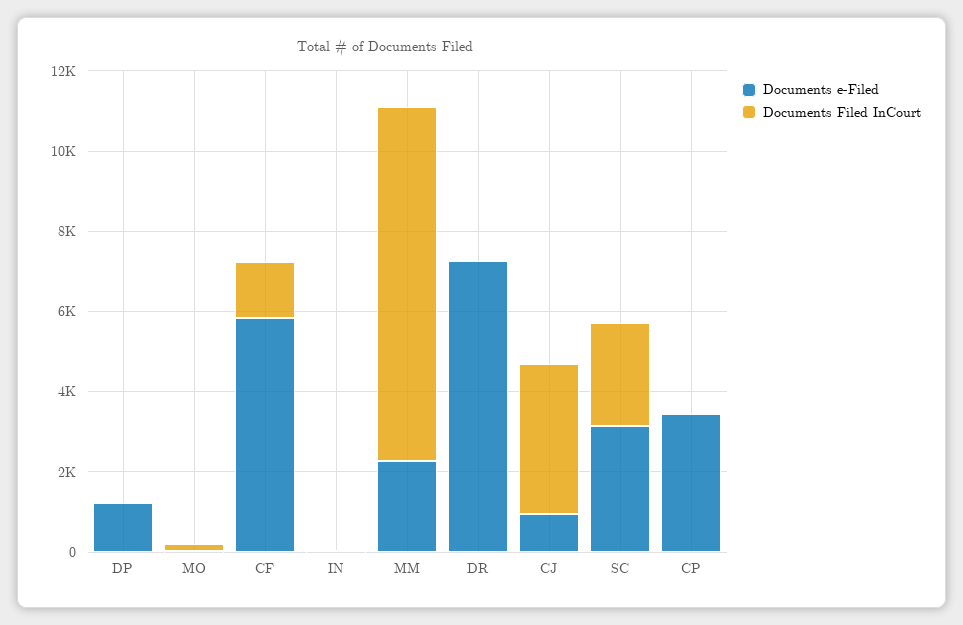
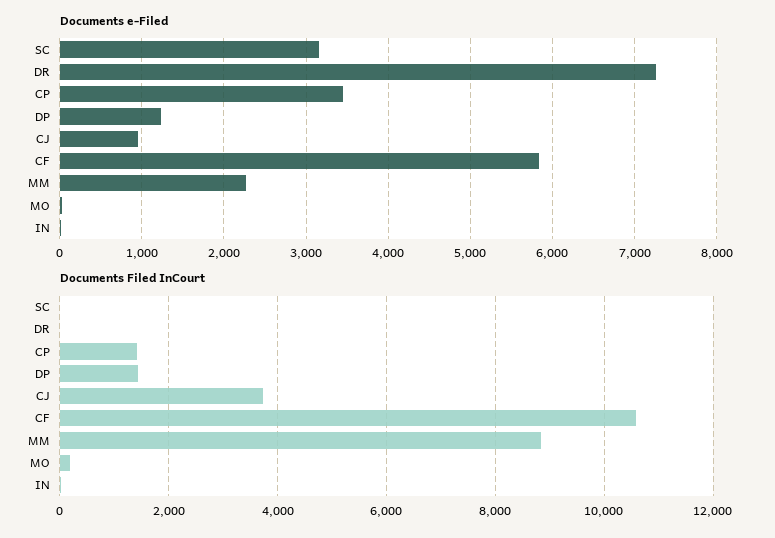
  {
    "Documents e-Filed": {
      "DP": 1200,
      "MO": 0,
      "CF": 5800,
      "IN": 0,
      "MM": 2300,
      "DR": 7300,
      "CJ": 1000,
      "SC": 3200,
      "CP": 3500
    },
    "Documents Filed InCourt": {
-     "DP": 0,
+     "DP": 1400,
      "MO": 200,
-     "CF": 1500,
+     "CF": 10600,
      "IN": 0,
      "MM": 8800,
      "DR": 0,
      "CJ": 3800,
-     "SC": 2500,
+     "SC": 0,
-     "CP": 0
+     "CP": 1400
    }
  }

